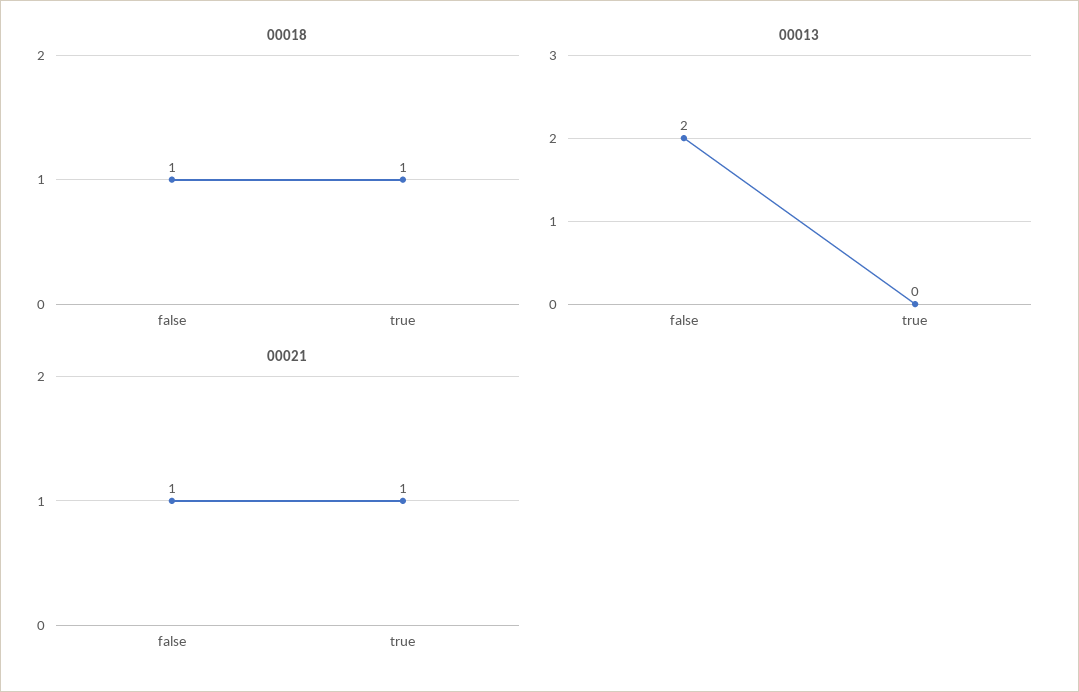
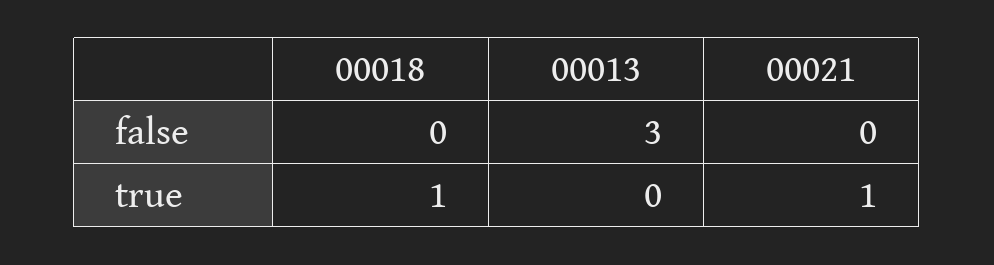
  {
    "00018": {
-     "false": 1,
+     "false": 0,
      "true": 1
    },
    "00013": {
-     "false": 2,
+     "false": 3,
      "true": 0
    },
    "00021": {
-     "false": 1,
+     "false": 0,
      "true": 1
    }
  }

